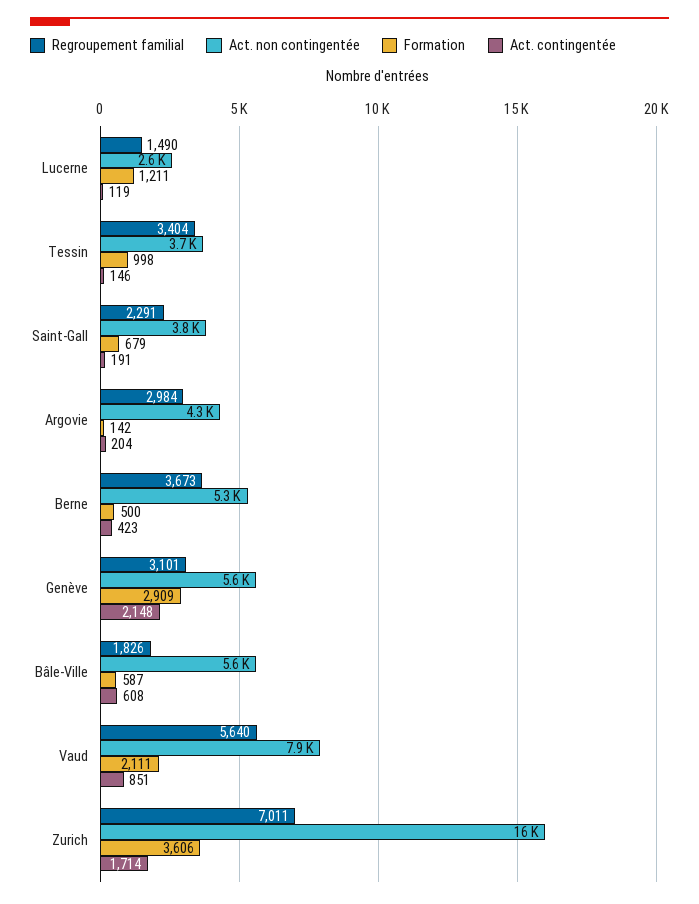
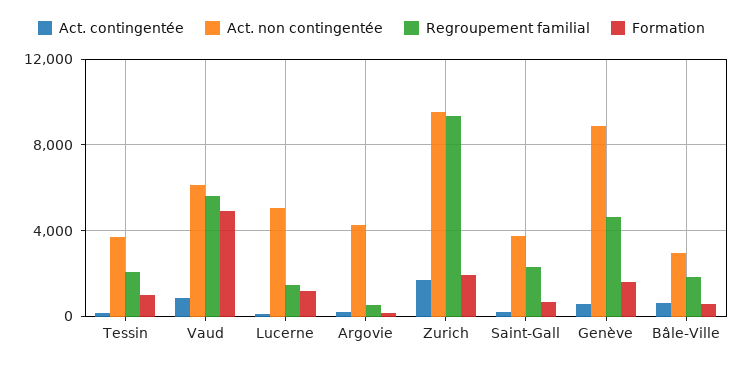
  {
    "Regroupement familial": {
      "Lucerne": 1490,
-     "Tessin": 3404,
+     "Tessin": 2000,
      "Saint-Gall": 2291,
-     "Argovie": 2984,
+     "Argovie": 500,
-     "Berne": 3673,
-     "Genève": 3101,
+     "Genève": 4500,
      "Bâle-Ville": 1826,
      "Vaud": 5640,
-     "Zurich": 7011
+     "Zurich": 9500
    },
    "Act. non contingentée": {
-     "Lucerne": 2600,
+     "Lucerne": 5000,
      "Tessin": 3700,
      "Saint-Gall": 3800,
      "Argovie": 4300,
-     "Berne": 5300,
-     "Genève": 5600,
+     "Genève": 9000,
-     "Bâle-Ville": 5600,
+     "Bâle-Ville": 3000,
-     "Vaud": 7900,
+     "Vaud": 6000,
-     "Zurich": 16000
+     "Zurich": 9500
    },
    "Formation": {
      "Lucerne": 1211,
      "Tessin": 998,
      "Saint-Gall": 679,
      "Argovie": 142,
-     "Berne": 500,
-     "Genève": 2909,
+     "Genève": 1500,
      "Bâle-Ville": 587,
-     "Vaud": 2111,
+     "Vaud": 5000,
-     "Zurich": 3606
+     "Zurich": 2000
    },
    "Act. contingentée": {
      "Lucerne": 119,
      "Tessin": 146,
      "Saint-Gall": 191,
      "Argovie": 204,
-     "Berne": 423,
-     "Genève": 2148,
+     "Genève": 500,
      "Bâle-Ville": 608,
      "Vaud": 851,
      "Zurich": 1714
    }
  }

